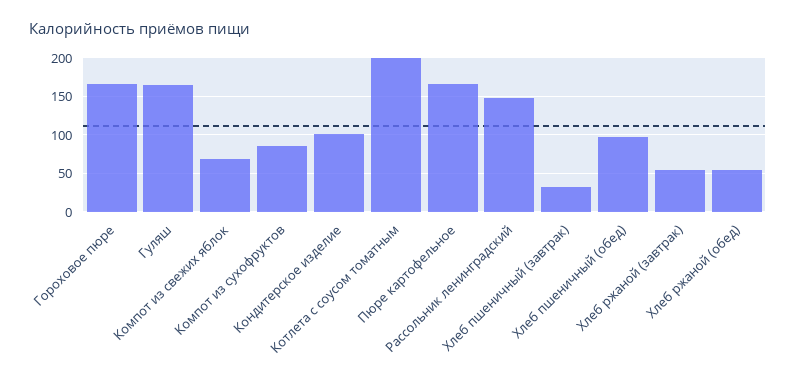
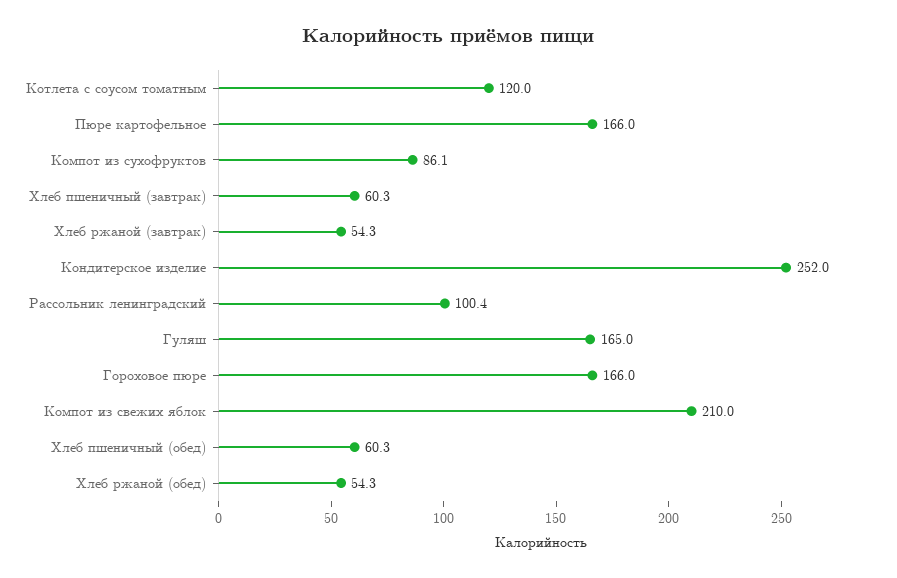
  {
    "Гороховое пюре": 166,
    "Гуляш": 165,
-   "Компот из свежих яблок": 70,
+   "Компот из свежих яблок": 210,
    "Компот из сухофруктов": 86.1,
-   "Кондитерское изделие": 100,
+   "Кондитерское изделие": 252,
-   "Котлета с соусом томатным": 200,
+   "Котлета с соусом томатным": 120,
    "Пюре картофельное": 166,
-   "Рассольник ленинградский": 150,
+   "Рассольник ленинградский": 100.4,
-   "Хлеб пшеничный (завтрак)": 30,
+   "Хлеб пшеничный (завтрак)": 60.3,
-   "Хлеб пшеничный (обед)": 100,
+   "Хлеб пшеничный (обед)": 60.3,
    "Хлеб ржаной (завтрак)": 54.3,
    "Хлеб ржаной (обед)": 54.3
  }

